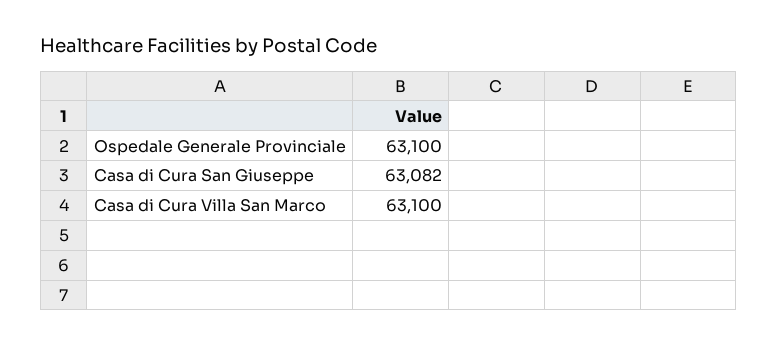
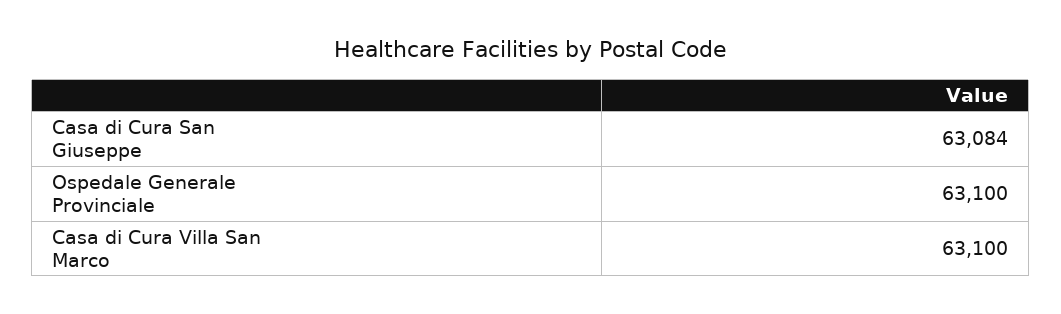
  {
    "Ospedale Generale Provinciale": 63100,
-   "Casa di Cura San Giuseppe": 63082,
+   "Casa di Cura San Giuseppe": 63084,
    "Casa di Cura Villa San Marco": 63100
  }

